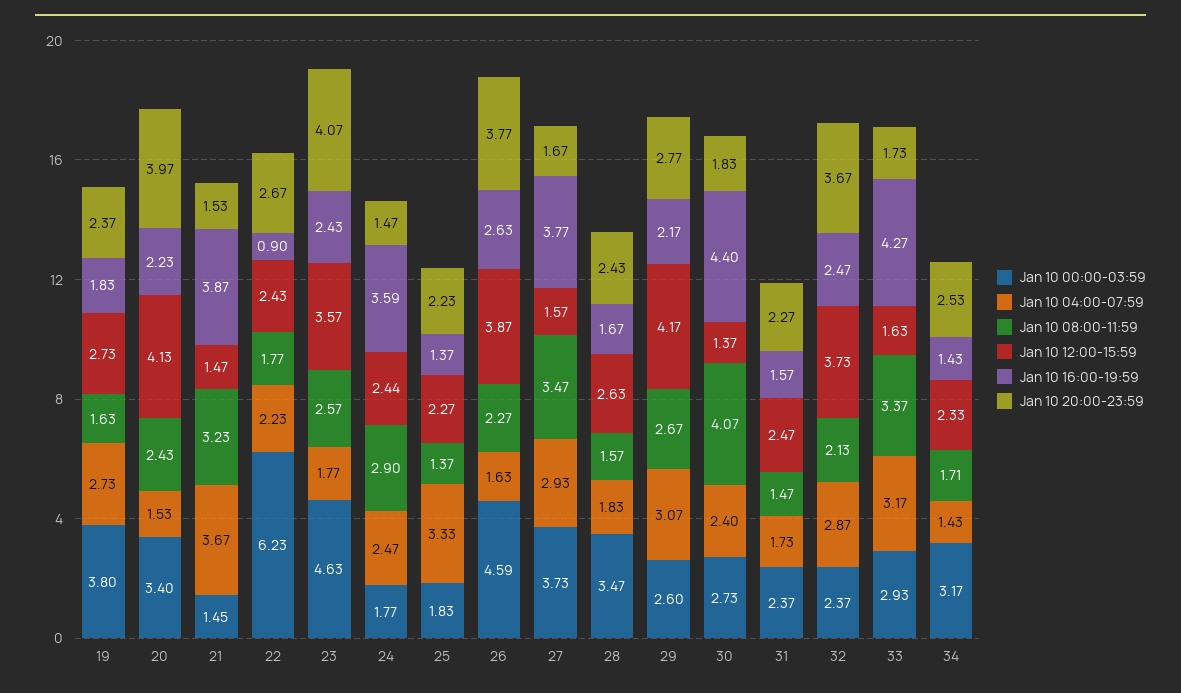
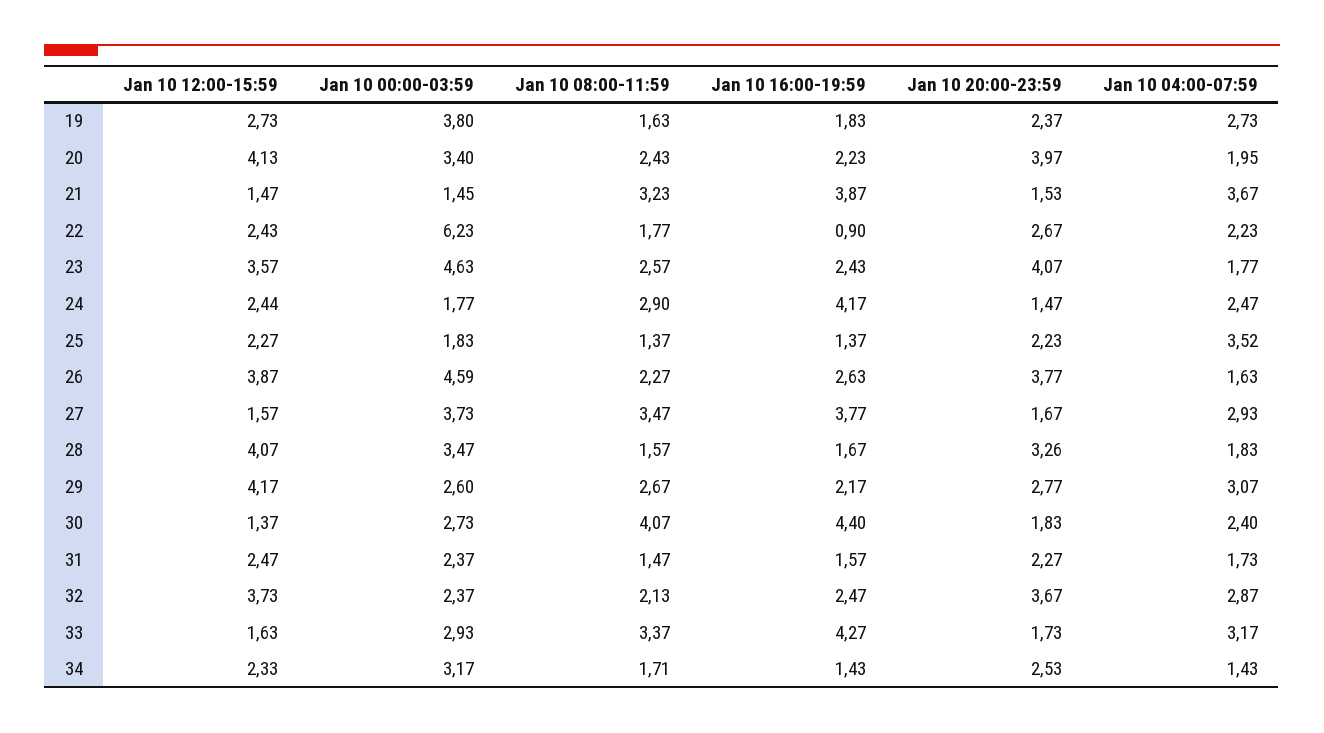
  {
    "Jan 10 00:00-03:59": {
      "19": 3.8,
      "20": 3.4,
      "21": 1.45,
      "22": 6.23,
      "23": 4.63,
      "24": 1.77,
      "25": 1.83,
      "26": 4.59,
      "27": 3.73,
      "28": 3.47,
      "29": 2.6,
      "30": 2.73,
      "31": 2.37,
      "32": 2.37,
      "33": 2.93,
      "34": 3.17
    },
    "Jan 10 04:00-07:59": {
      "19": 2.73,
-     "20": 1.53,
+     "20": 1.95,
      "21": 3.67,
      "22": 2.23,
      "23": 1.77,
      "24": 2.47,
-     "25": 3.33,
+     "25": 3.52,
      "26": 1.63,
      "27": 2.93,
      "28": 1.83,
      "29": 3.07,
      "30": 2.4,
      "31": 1.73,
      "32": 2.87,
      "33": 3.17,
      "34": 1.43
    },
    "Jan 10 08:00-11:59": {
      "19": 1.63,
      "20": 2.43,
      "21": 3.23,
      "22": 1.77,
      "23": 2.57,
      "24": 2.9,
      "25": 1.37,
      "26": 2.27,
      "27": 3.47,
      "28": 1.57,
      "29": 2.67,
      "30": 4.07,
      "31": 1.47,
      "32": 2.13,
      "33": 3.37,
      "34": 1.71
    },
    "Jan 10 12:00-15:59": {
      "19": 2.73,
      "20": 4.13,
      "21": 1.47,
      "22": 2.43,
      "23": 3.57,
      "24": 2.44,
      "25": 2.27,
      "26": 3.87,
      "27": 1.57,
-     "28": 2.63,
+     "28": 4.07,
      "29": 4.17,
      "30": 1.37,
      "31": 2.47,
      "32": 3.73,
      "33": 1.63,
      "34": 2.33
    },
    "Jan 10 16:00-19:59": {
      "19": 1.83,
      "20": 2.23,
      "21": 3.87,
      "22": 0.9,
      "23": 2.43,
-     "24": 3.59,
+     "24": 4.17,
      "25": 1.37,
      "26": 2.63,
      "27": 3.77,
      "28": 1.67,
      "29": 2.17,
      "30": 4.4,
      "31": 1.57,
      "32": 2.47,
      "33": 4.27,
      "34": 1.43
    },
    "Jan 10 20:00-23:59": {
      "19": 2.37,
      "20": 3.97,
      "21": 1.53,
      "22": 2.67,
      "23": 4.07,
      "24": 1.47,
      "25": 2.23,
      "26": 3.77,
      "27": 1.67,
-     "28": 2.43,
+     "28": 3.26,
      "29": 2.77,
      "30": 1.83,
      "31": 2.27,
      "32": 3.67,
      "33": 1.73,
      "34": 2.53
    }
  }

